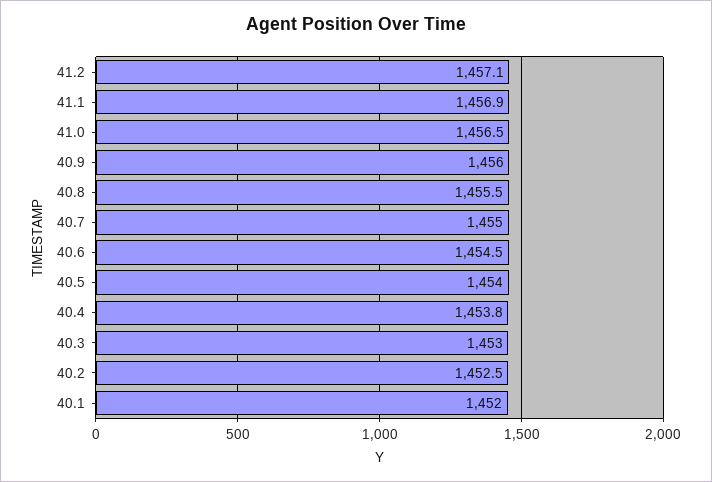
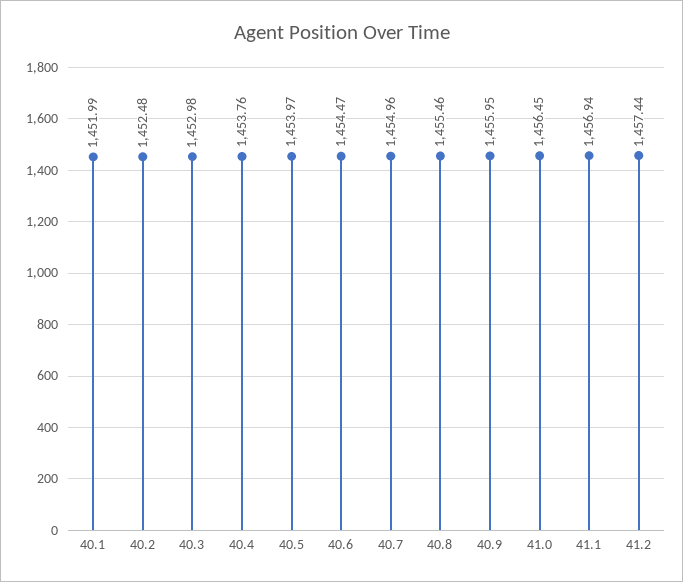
  {
-   "41.2": 1457.1,
+   "41.2": 1457.44,
    "41.1": 1456.94,
    "41.0": 1456.45,
    "40.9": 1455.95,
    "40.8": 1455.46,
    "40.7": 1454.96,
    "40.6": 1454.47,
    "40.5": 1453.97,
    "40.4": 1453.76,
    "40.3": 1452.98,
    "40.2": 1452.48,
    "40.1": 1451.99
  }

